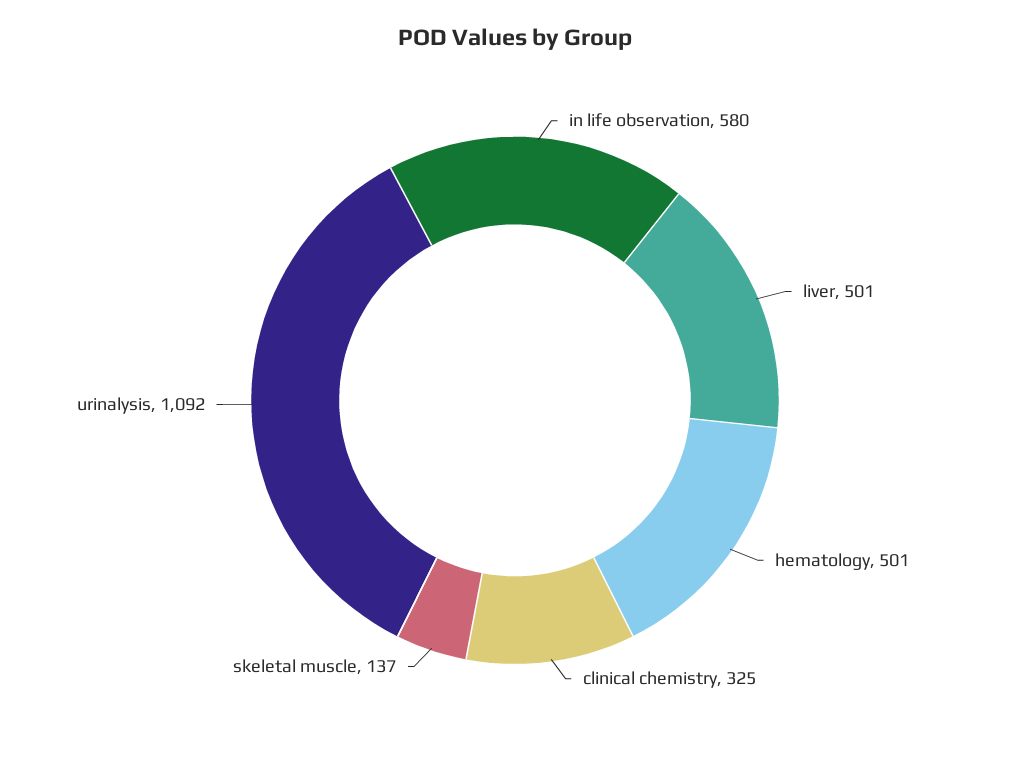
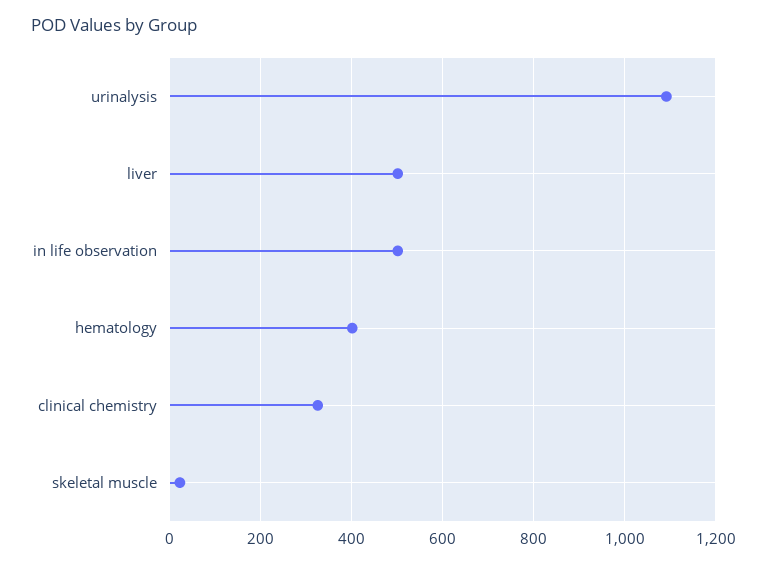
  {
-   "in life observation": 580,
+   "in life observation": 500,
    "liver": 501,
-   "hematology": 501,
+   "hematology": 400,
    "clinical chemistry": 325,
-   "skeletal muscle": 137,
+   "skeletal muscle": 20,
    "urinalysis": 1092
  }

